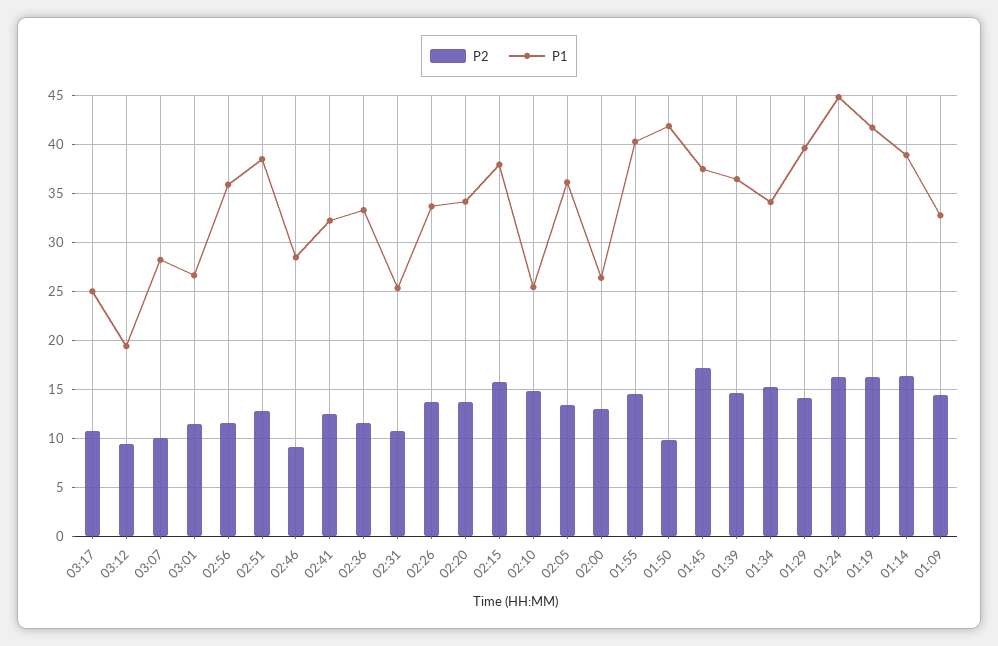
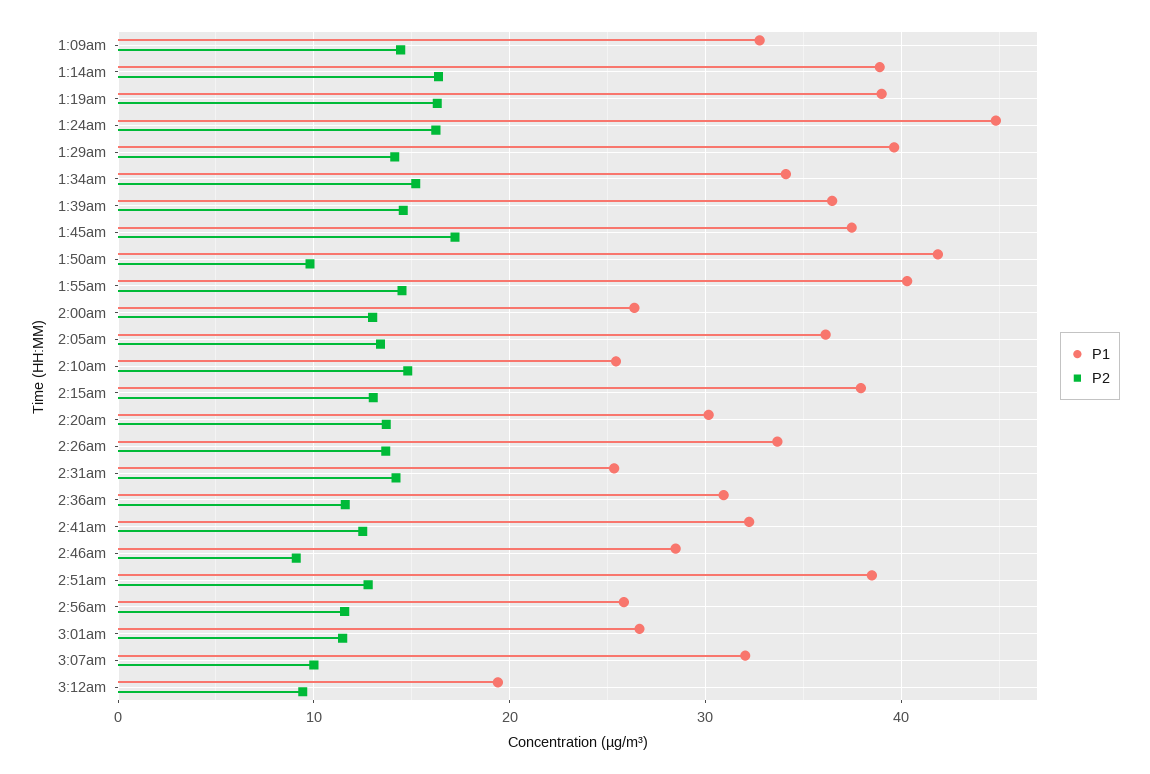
  {
    "P2": {
-     "03:17": 11,
      "03:12": 9,
      "03:07": 10,
      "03:01": 11,
      "02:56": 12,
      "02:51": 13,
      "02:46": 9,
      "02:41": 13,
      "02:36": 12,
-     "02:31": 11,
+     "02:31": 14,
      "02:26": 14,
      "02:20": 14,
-     "02:15": 16,
+     "02:15": 13,
      "02:10": 15,
      "02:05": 13,
      "02:00": 13,
      "01:55": 15,
      "01:50": 10,
      "01:45": 17,
      "01:39": 15,
      "01:34": 15,
      "01:29": 14,
      "01:24": 16,
      "01:19": 16,
      "01:14": 16,
      "01:09": 14
    },
    "P1": {
-     "03:17": 25,
      "03:12": 19,
-     "03:07": 28,
+     "03:07": 32,
      "03:01": 27,
-     "02:56": 36,
+     "02:56": 26,
      "02:51": 39,
      "02:46": 28,
      "02:41": 32,
-     "02:36": 33,
+     "02:36": 31,
      "02:31": 25,
      "02:26": 34,
-     "02:20": 34,
+     "02:20": 30,
      "02:15": 38,
      "02:10": 25,
      "02:05": 36,
      "02:00": 26,
      "01:55": 40,
      "01:50": 42,
      "01:45": 37,
      "01:39": 36,
      "01:34": 34,
      "01:29": 40,
      "01:24": 45,
-     "01:19": 42,
+     "01:19": 39,
      "01:14": 39,
      "01:09": 33
    }
  }

